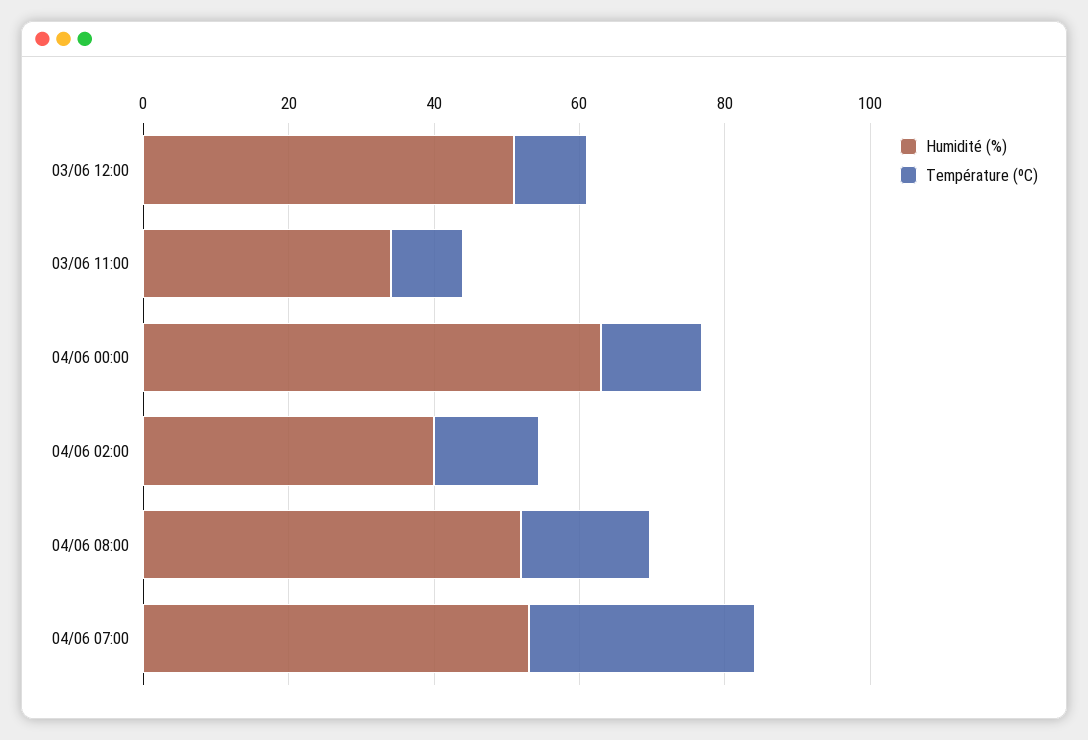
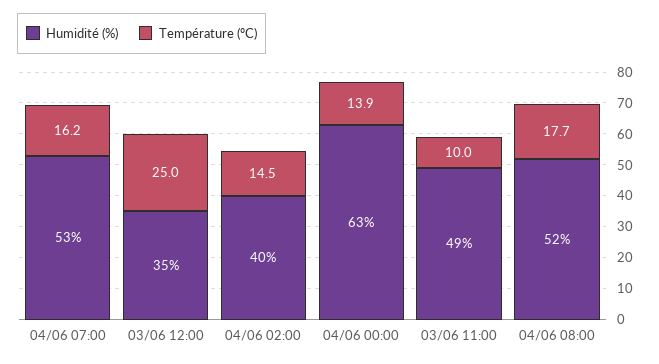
  {
    "Humidité (%)": {
-     "03/06 12:00": 50,
+     "03/06 12:00": 35,
-     "03/06 11:00": 35,
+     "03/06 11:00": 49,
      "04/06 00:00": 63,
      "04/06 02:00": 40,
      "04/06 08:00": 52,
      "04/06 07:00": 53
    },
    "Température (ºC)": {
-     "03/06 12:00": 10,
+     "03/06 12:00": 25,
      "03/06 11:00": 10,
      "04/06 00:00": 13.9,
      "04/06 02:00": 14.5,
      "04/06 08:00": 17.7,
-     "04/06 07:00": 30
+     "04/06 07:00": 16.2
    }
  }

